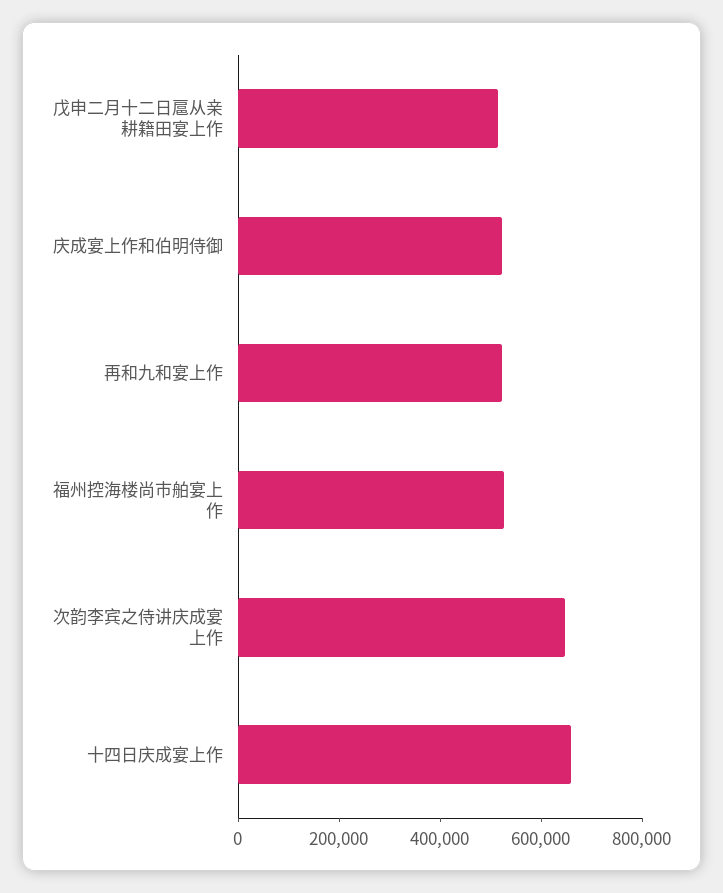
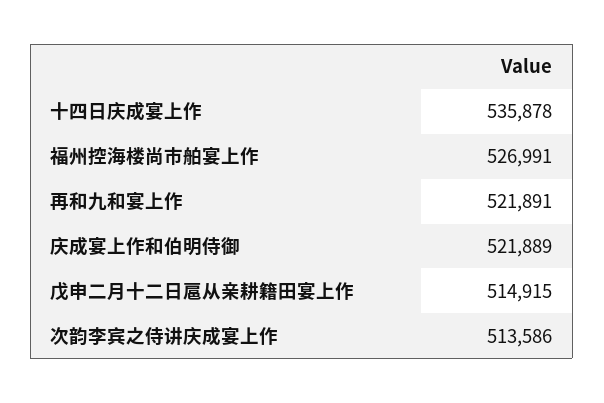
  {
    "戊申二月十二日扈从亲耕籍田宴上作": 514915,
    "庆成宴上作和伯明侍御": 521889,
    "再和九和宴上作": 521891,
    "福州控海楼尚市舶宴上作": 526991,
-   "次韵李宾之侍讲庆成宴上作": 650000,
+   "次韵李宾之侍讲庆成宴上作": 513586,
-   "十四日庆成宴上作": 650000
+   "十四日庆成宴上作": 535878
  }

